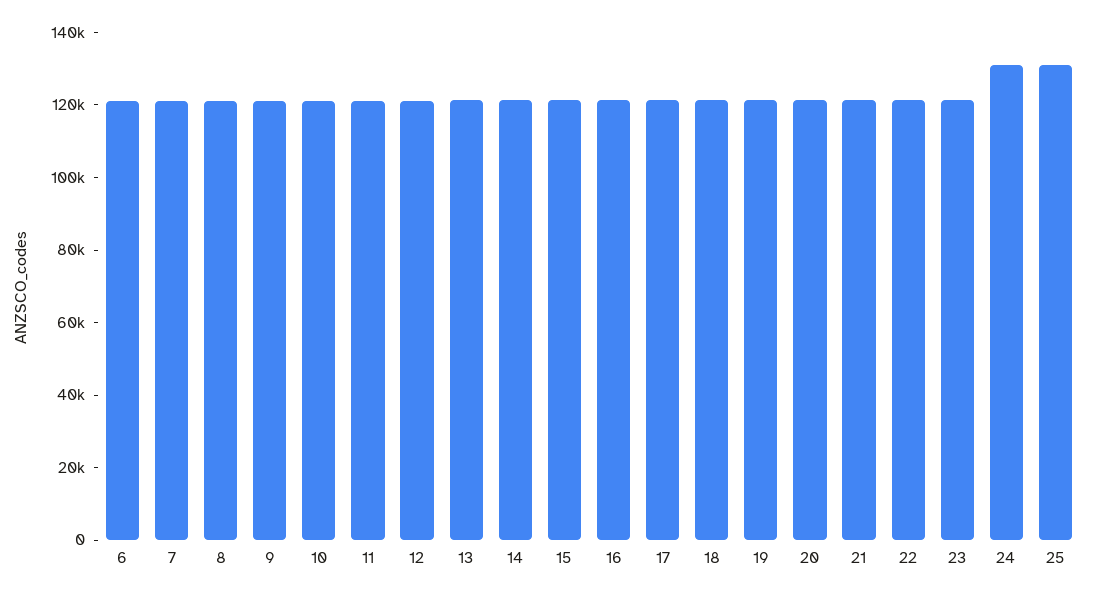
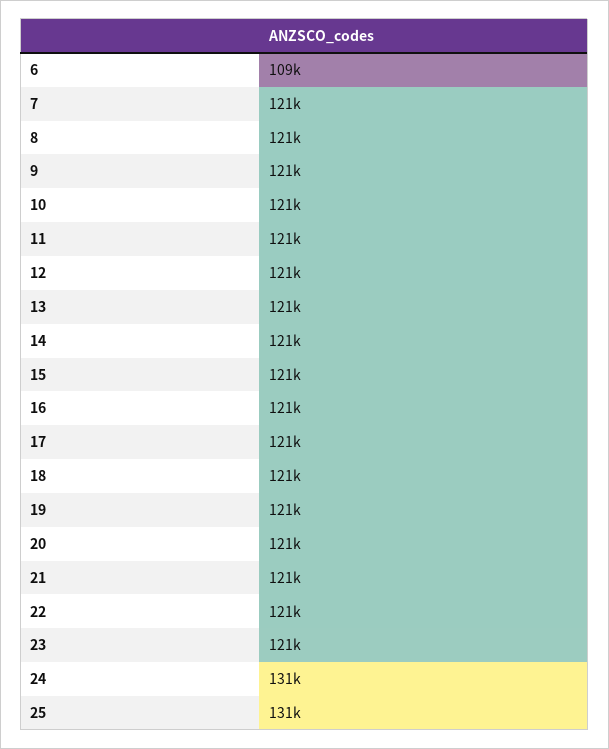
  {
-   "6": 120000,
+   "6": 109000,
    "7": 121000,
    "8": 121000,
    "9": 121000,
    "10": 121000,
    "11": 121000,
    "12": 121000,
    "13": 121000,
    "14": 121000,
    "15": 121000,
    "16": 121000,
    "17": 121000,
    "18": 121000,
    "19": 121000,
    "20": 121000,
    "21": 121000,
    "22": 121000,
    "23": 121000,
    "24": 131000,
    "25": 131000
  }

